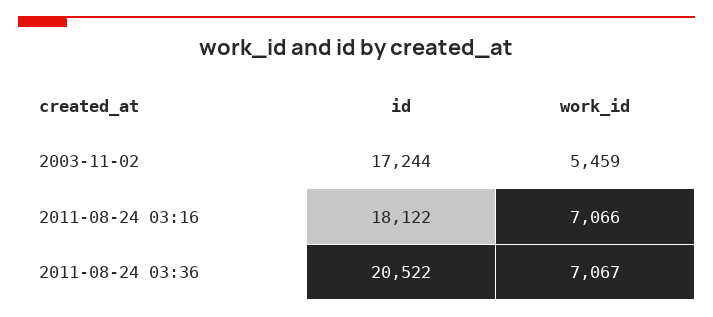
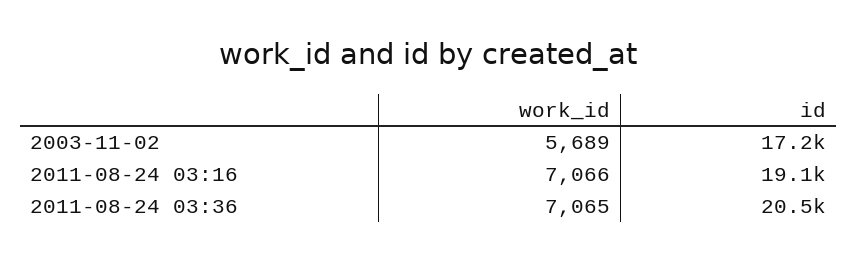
  {
    "id": {
      "2003-11-02": 17244,
-     "2011-08-24 03:16": 18122,
+     "2011-08-24 03:16": 19100,
      "2011-08-24 03:36": 20522
    },
    "work_id": {
-     "2003-11-02": 5459,
+     "2003-11-02": 5689,
      "2011-08-24 03:16": 7066,
-     "2011-08-24 03:36": 7067
+     "2011-08-24 03:36": 7065
    }
  }

